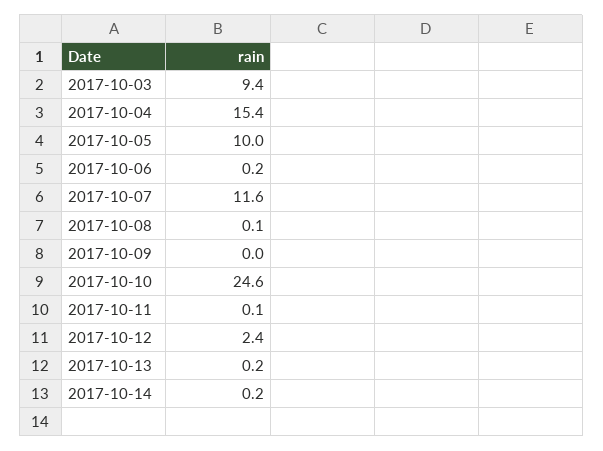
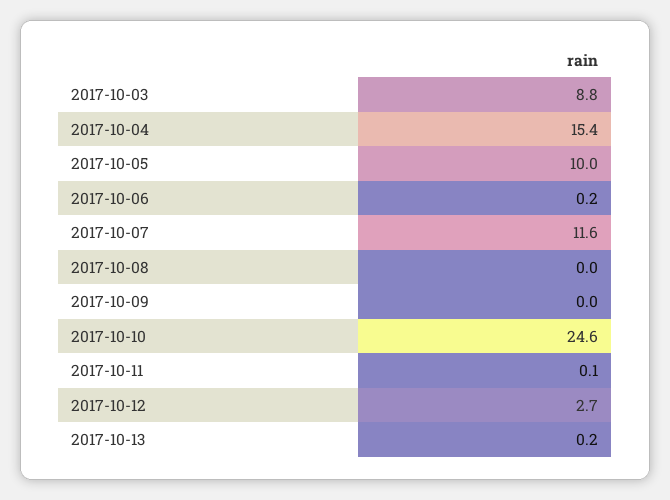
  {
-   "2017-10-03": 9.4,
+   "2017-10-03": 8.8,
    "2017-10-04": 15.4,
    "2017-10-05": 10,
    "2017-10-06": 0.2,
    "2017-10-07": 11.6,
-   "2017-10-08": 0.1,
+   "2017-10-08": 0,
    "2017-10-09": 0,
    "2017-10-10": 24.6,
    "2017-10-11": 0.1,
-   "2017-10-12": 2.4,
+   "2017-10-12": 2.7,
-   "2017-10-13": 0.2,
+   "2017-10-13": 0.2
-   "2017-10-14": 0.2
  }

